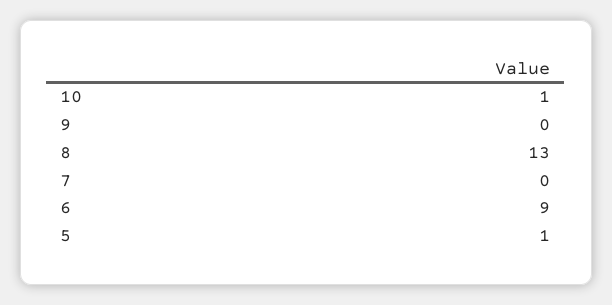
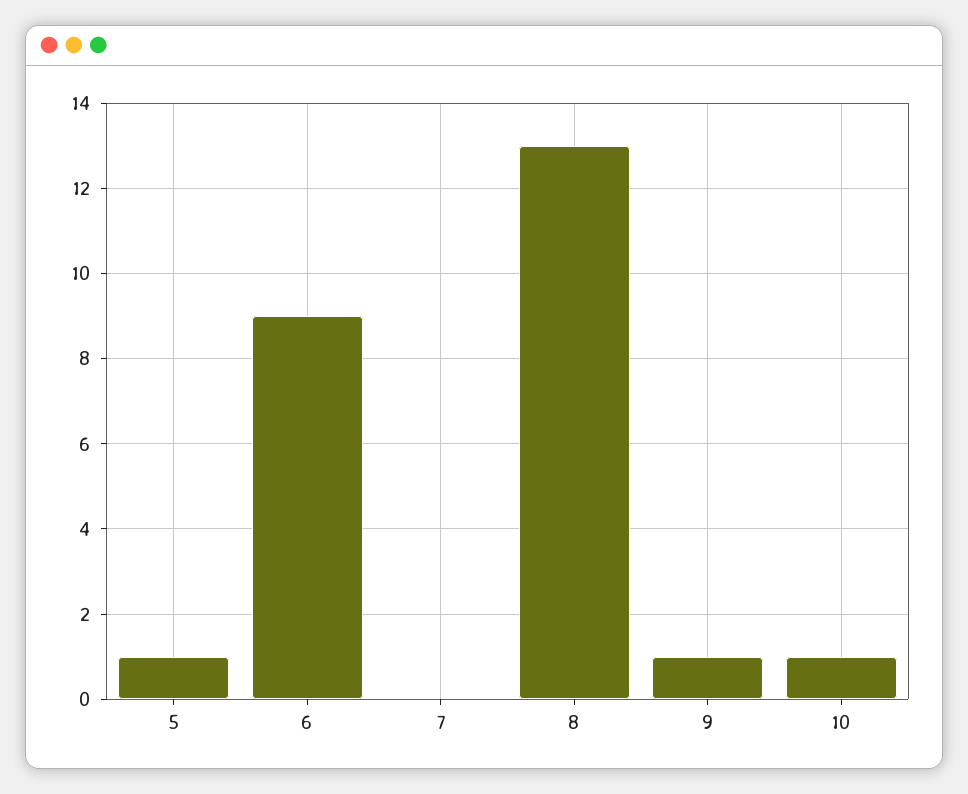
  {
    "10": 1,
-   "9": 0,
+   "9": 1,
    "8": 13,
    "7": 0,
    "6": 9,
    "5": 1
  }

